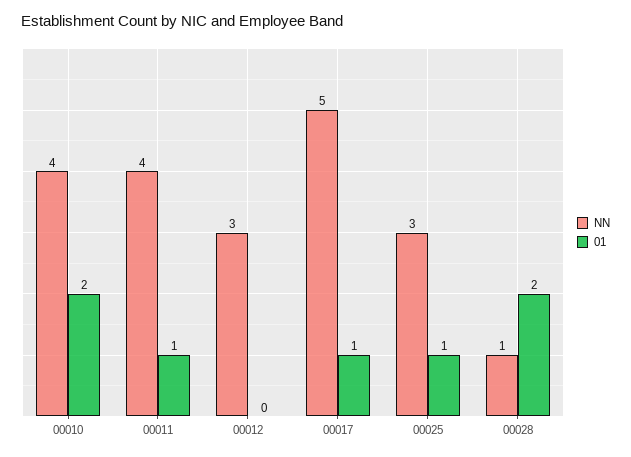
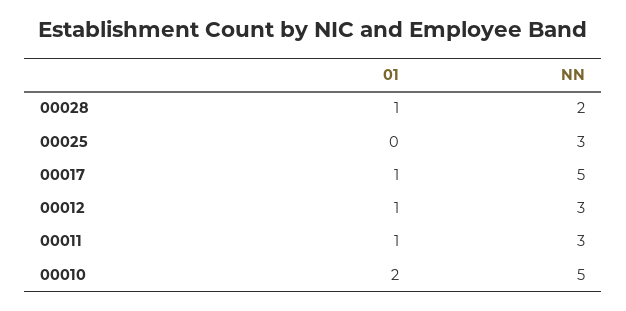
  {
    "NN": {
-     "00010": 4,
+     "00010": 5,
-     "00011": 4,
+     "00011": 3,
      "00012": 3,
      "00017": 5,
      "00025": 3,
-     "00028": 1
+     "00028": 2
    },
    "01": {
      "00010": 2,
      "00011": 1,
-     "00012": 0,
+     "00012": 1,
      "00017": 1,
-     "00025": 1,
+     "00025": 0,
-     "00028": 2
+     "00028": 1
    }
  }

